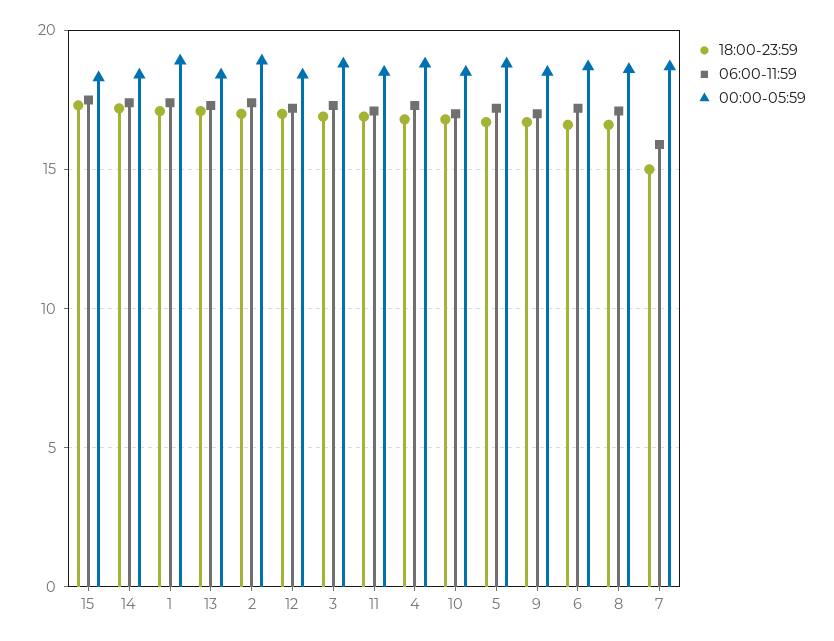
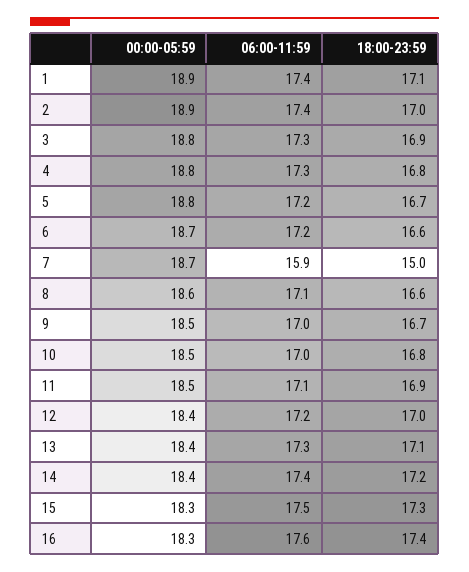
  {
    "18:00-23:59": {
      "15": 17.3,
      "14": 17.2,
      "1": 17.1,
      "13": 17.1,
      "2": 17,
      "12": 17,
      "3": 16.9,
      "11": 16.9,
      "4": 16.8,
      "10": 16.8,
      "5": 16.7,
      "9": 16.7,
      "6": 16.6,
      "8": 16.6,
-     "7": 15
+     "7": 15,
+     "16": 17.4
    },
    "06:00-11:59": {
      "15": 17.5,
      "14": 17.4,
      "1": 17.4,
      "13": 17.3,
      "2": 17.4,
      "12": 17.2,
      "3": 17.3,
      "11": 17.1,
      "4": 17.3,
      "10": 17,
      "5": 17.2,
      "9": 17,
      "6": 17.2,
      "8": 17.1,
-     "7": 15.9
+     "7": 15.9,
+     "16": 17.6
    },
    "00:00-05:59": {
      "15": 18.3,
      "14": 18.4,
      "1": 18.9,
      "13": 18.4,
      "2": 18.9,
      "12": 18.4,
      "3": 18.8,
      "11": 18.5,
      "4": 18.8,
      "10": 18.5,
      "5": 18.8,
      "9": 18.5,
      "6": 18.7,
      "8": 18.6,
-     "7": 18.7
+     "7": 18.7,
+     "16": 18.3
    }
  }

